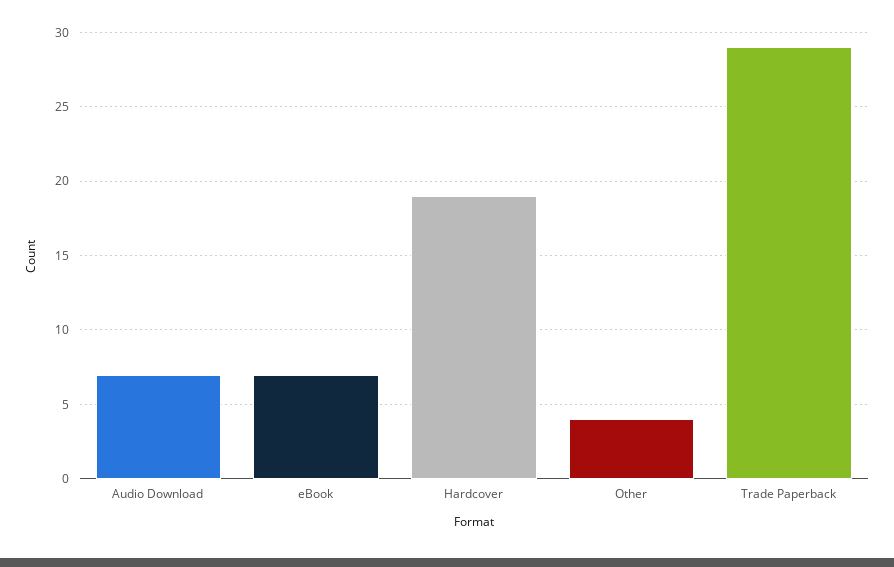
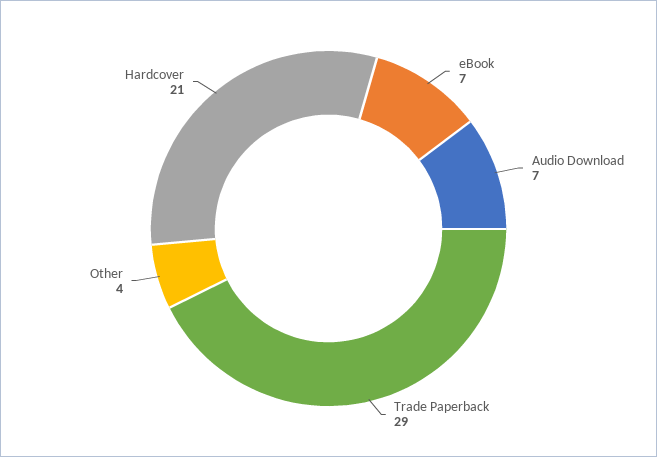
  {
    "Audio Download": 7,
    "eBook": 7,
-   "Hardcover": 19,
+   "Hardcover": 21,
    "Other": 4,
    "Trade Paperback": 29
  }

